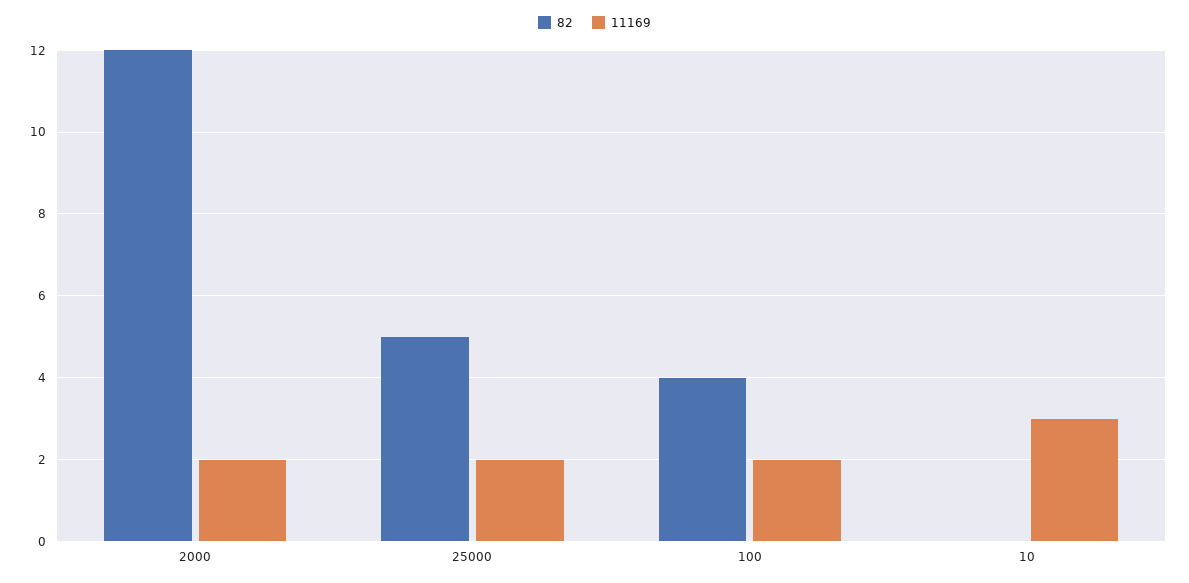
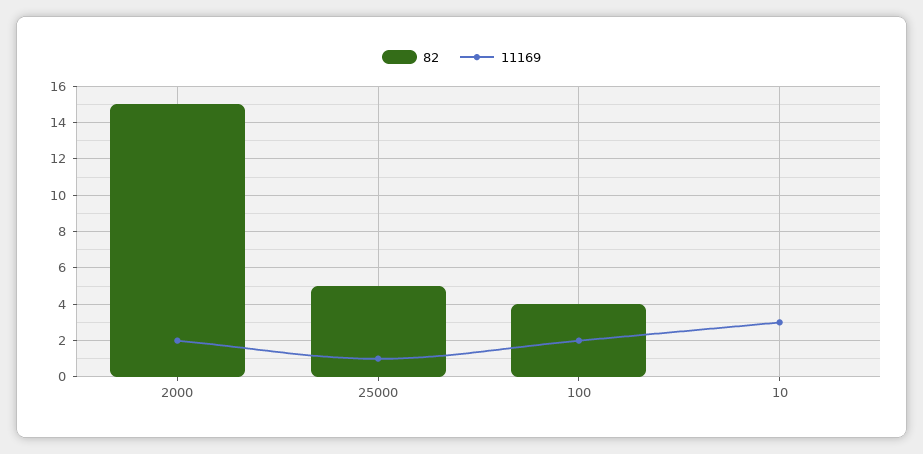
  {
    "82": {
-     "2000": 12,
+     "2000": 15,
      "25000": 5,
      "100": 4,
      "10": 0
    },
    "11169": {
      "2000": 2,
-     "25000": 2,
+     "25000": 1,
      "100": 2,
      "10": 3
    }
  }

